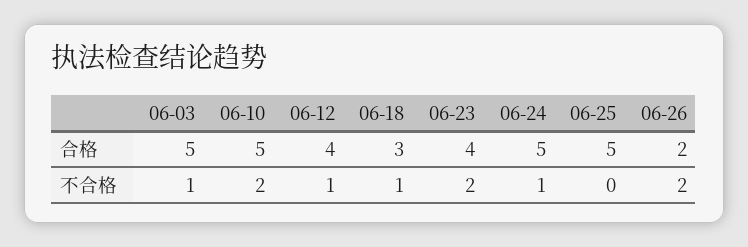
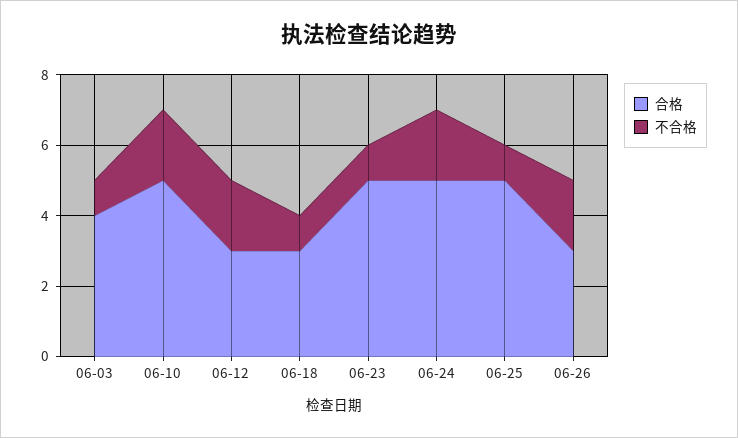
  {
    "合格": {
-     "06-03": 5,
+     "06-03": 4,
      "06-10": 5,
-     "06-12": 4,
+     "06-12": 3,
      "06-18": 3,
-     "06-23": 4,
+     "06-23": 5,
      "06-24": 5,
      "06-25": 5,
-     "06-26": 2
+     "06-26": 3
    },
    "不合格": {
      "06-03": 1,
      "06-10": 2,
-     "06-12": 1,
+     "06-12": 2,
      "06-18": 1,
-     "06-23": 2,
+     "06-23": 1,
-     "06-24": 1,
+     "06-24": 2,
-     "06-25": 0,
+     "06-25": 1,
      "06-26": 2
    }
  }

